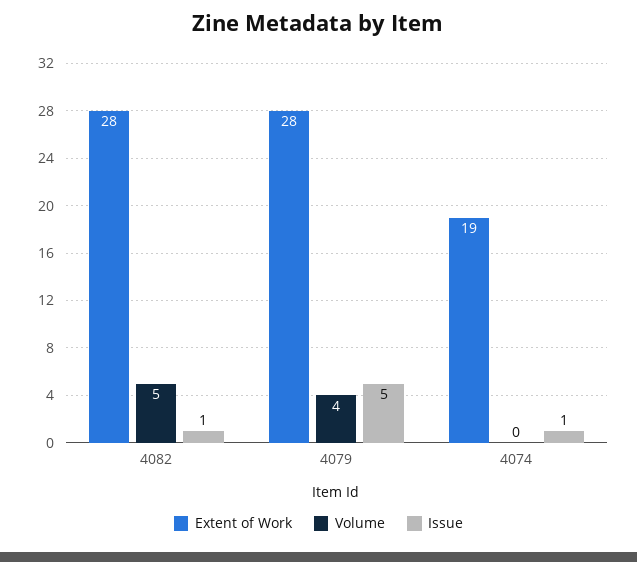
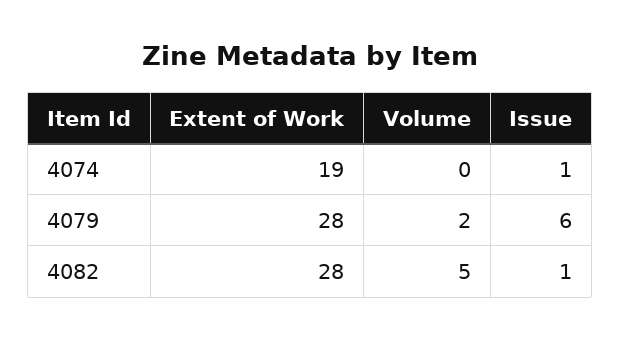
  {
    "Extent of Work": {
      "4082": 28,
      "4079": 28,
      "4074": 19
    },
    "Volume": {
      "4082": 5,
-     "4079": 4,
+     "4079": 2,
      "4074": 0
    },
    "Issue": {
      "4082": 1,
-     "4079": 5,
+     "4079": 6,
      "4074": 1
    }
  }

